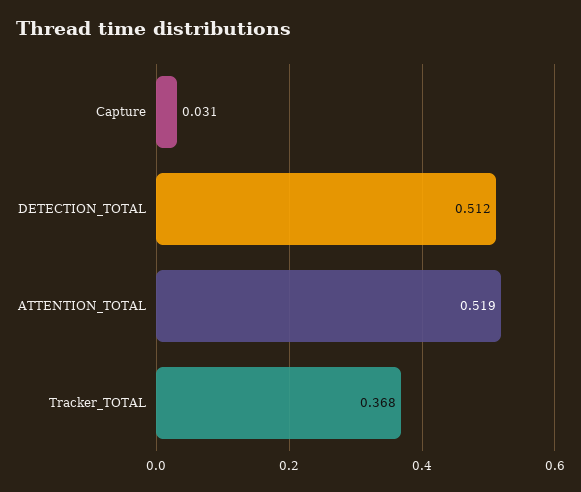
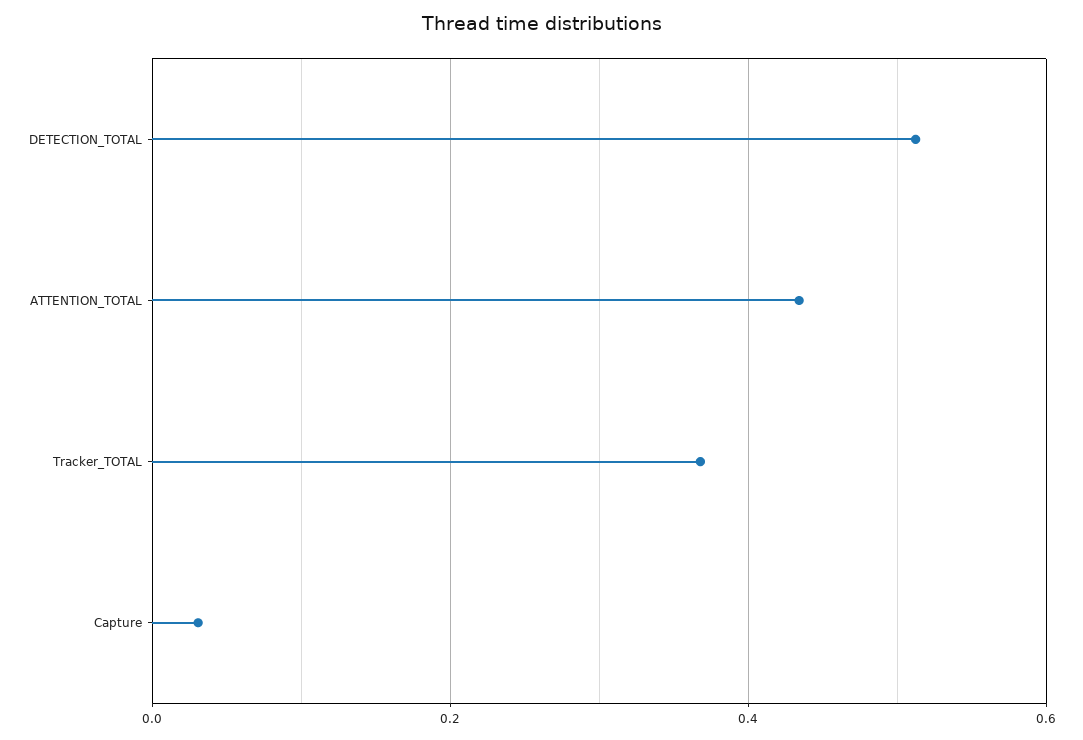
  {
    "Capture": 0.031,
    "DETECTION_TOTAL": 0.512,
-   "ATTENTION_TOTAL": 0.519,
+   "ATTENTION_TOTAL": 0.44,
    "Tracker_TOTAL": 0.368
  }

